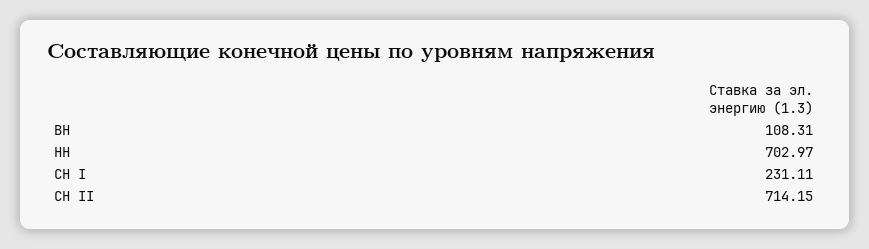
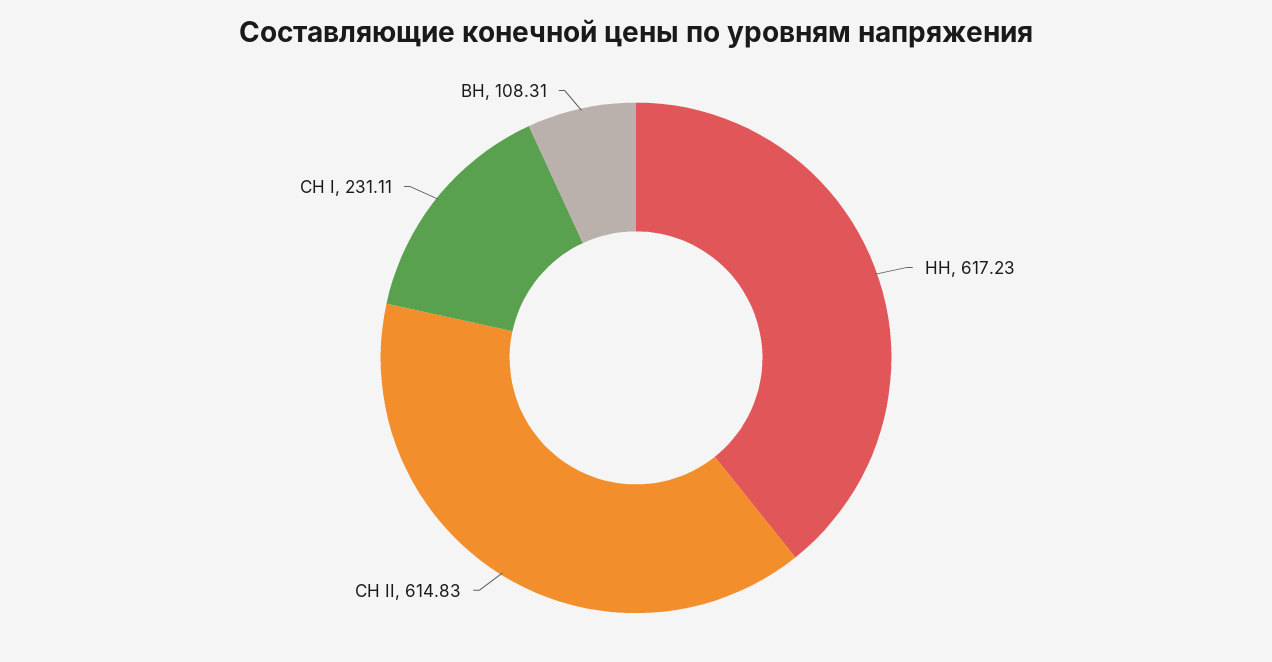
  {
    "ВН": 108.31,
-   "НН": 702.97,
+   "НН": 617.23,
    "СН I": 231.11,
-   "СН II": 714.15
+   "СН II": 614.83
  }

